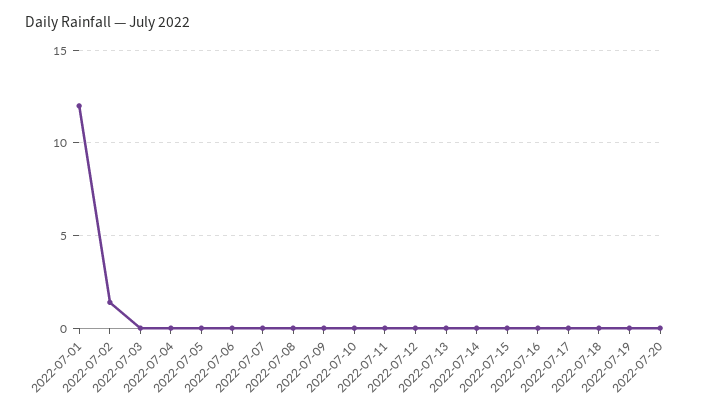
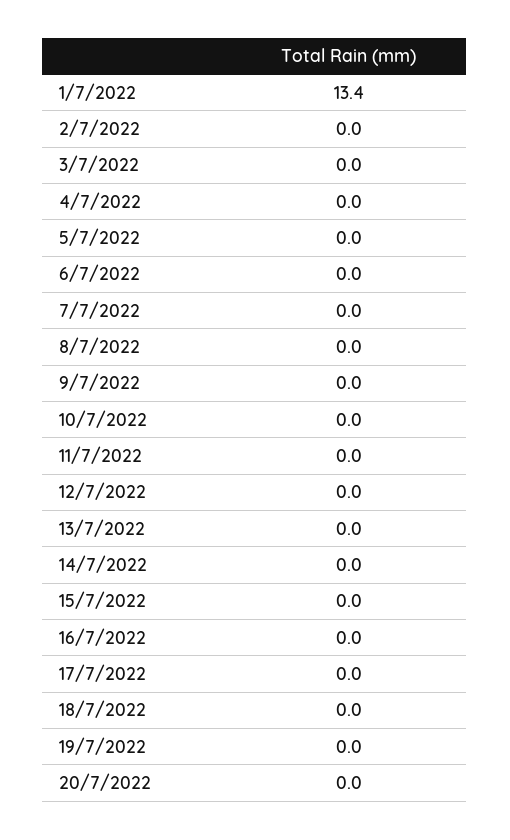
  {
-   "2022-07-01": 12,
+   "2022-07-01": 13.4,
-   "2022-07-02": 1.5,
+   "2022-07-02": 0,
    "2022-07-03": 0,
    "2022-07-04": 0,
    "2022-07-05": 0,
    "2022-07-06": 0,
    "2022-07-07": 0,
    "2022-07-08": 0,
    "2022-07-09": 0,
    "2022-07-10": 0,
    "2022-07-11": 0,
    "2022-07-12": 0,
    "2022-07-13": 0,
    "2022-07-14": 0,
    "2022-07-15": 0,
    "2022-07-16": 0,
    "2022-07-17": 0,
    "2022-07-18": 0,
    "2022-07-19": 0,
    "2022-07-20": 0
  }

